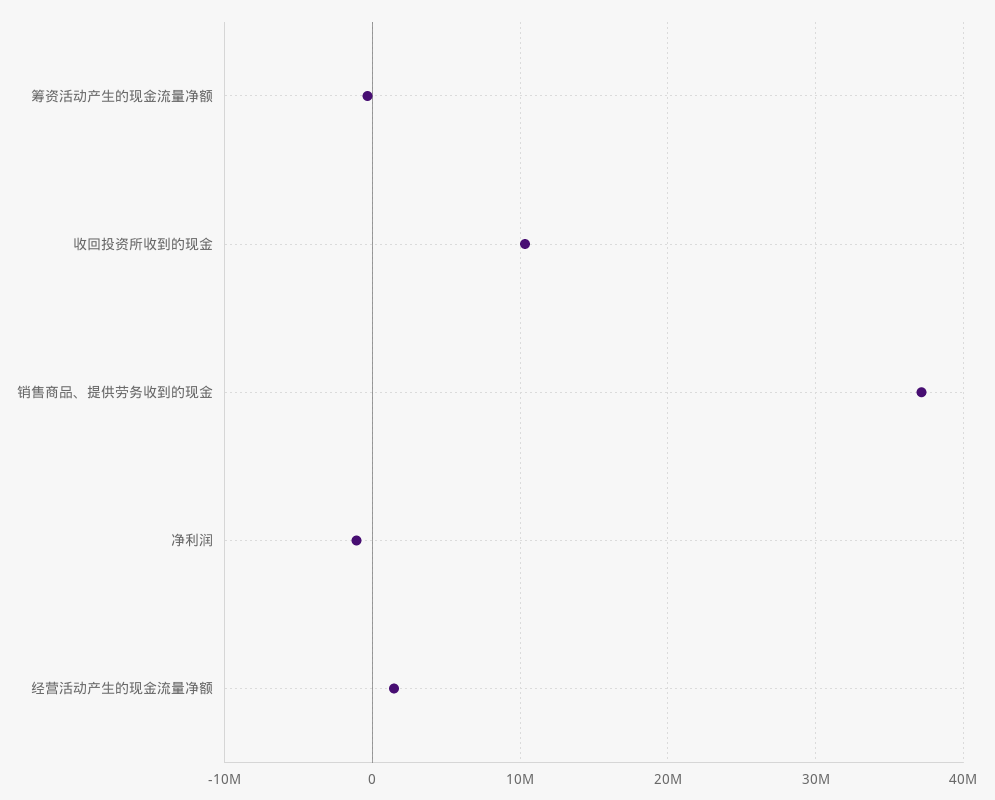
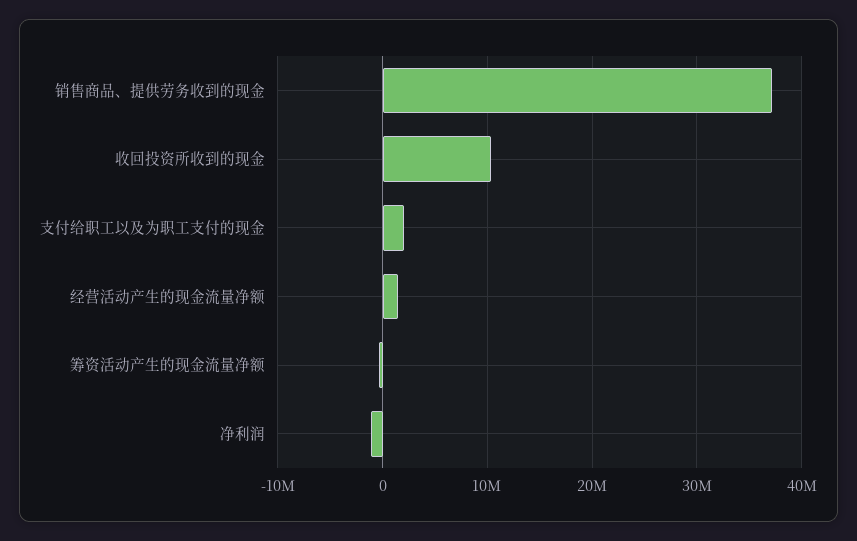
  {
    "筹资活动产生的现金流量净额": 0,
    "收回投资所收到的现金": 10000000,
    "销售商品、提供劳务收到的现金": 37000000,
    "净利润": -1000000,
-   "经营活动产生的现金流量净额": 1000000
+   "经营活动产生的现金流量净额": 1000000,
+   "支付给职工以及为职工支付的现金": 2000000
  }

